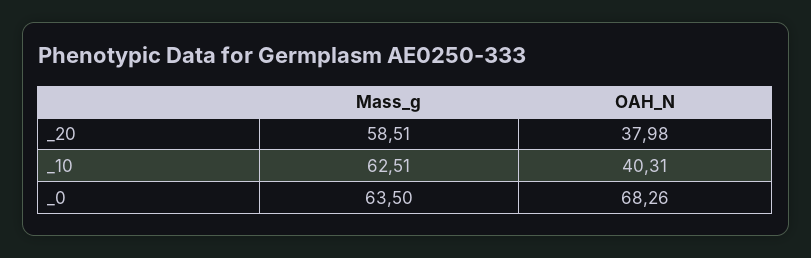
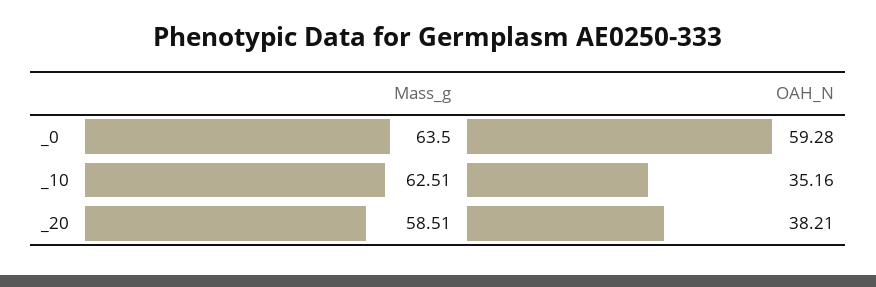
  {
    "Mass_g": {
      "_20": 58.51,
      "_10": 62.51,
      "_0": 63.5
    },
    "OAH_N": {
-     "_20": 37.98,
+     "_20": 38.21,
-     "_10": 40.31,
+     "_10": 35.16,
-     "_0": 68.26
+     "_0": 59.28
    }
  }

